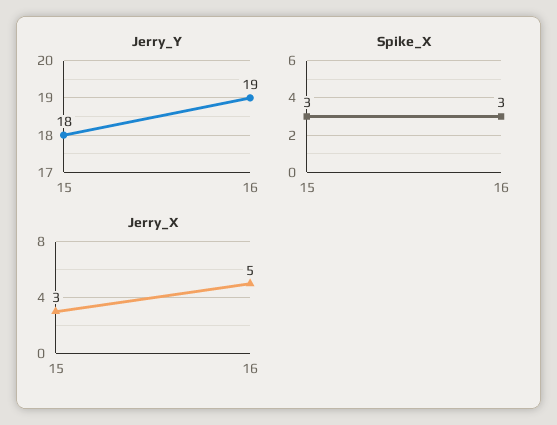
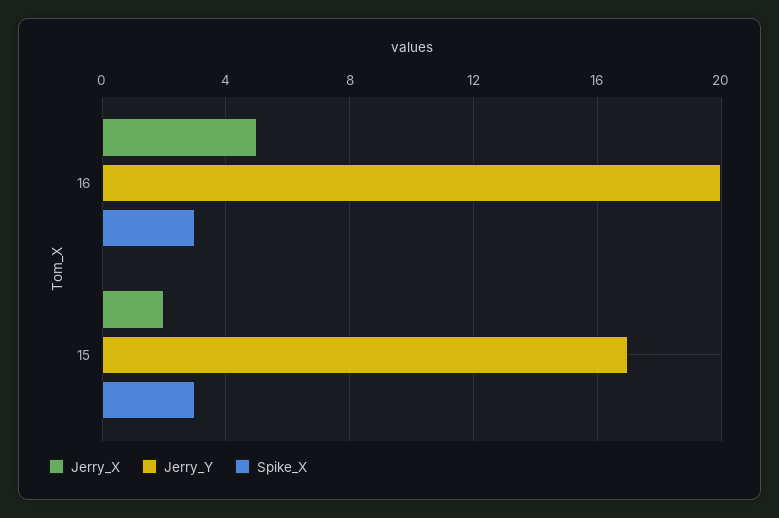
  {
    "Jerry_Y": {
-     "15": 18,
+     "15": 17,
-     "16": 19
+     "16": 20
    },
    "Spike_X": {
      "15": 3,
      "16": 3
    },
    "Jerry_X": {
-     "15": 3,
+     "15": 2,
      "16": 5
    }
  }

